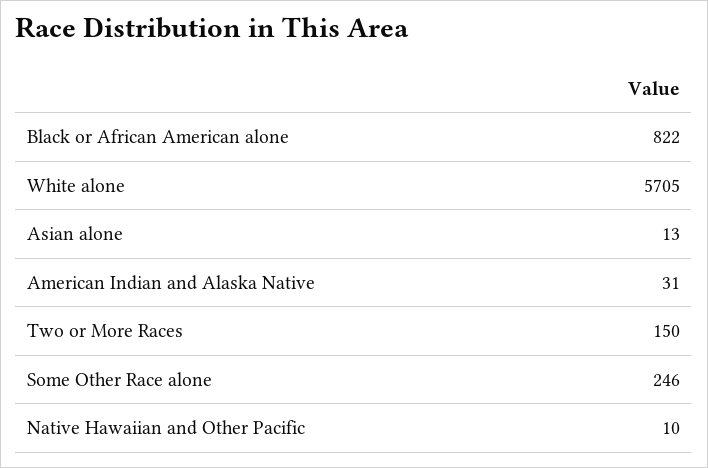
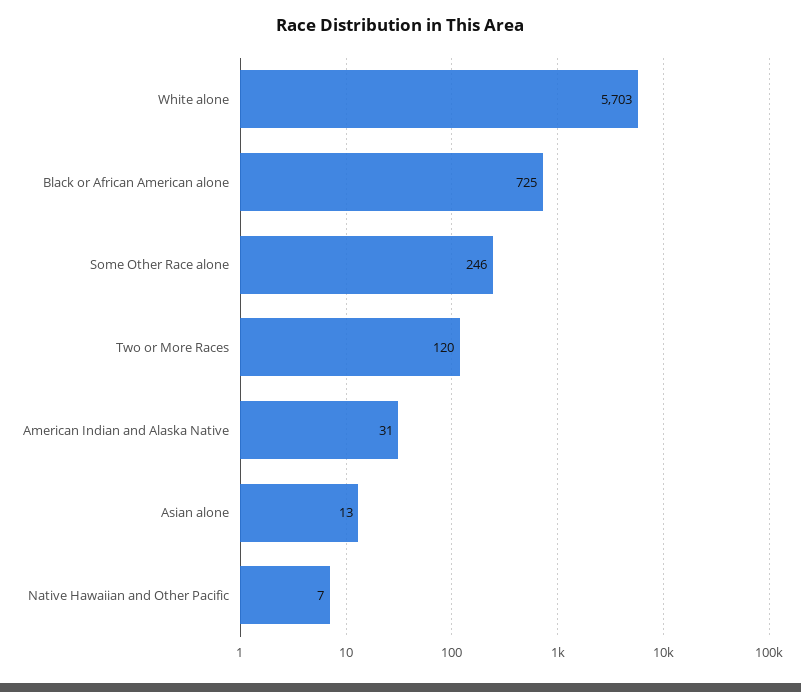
  {
-   "Black or African American alone": 822,
+   "Black or African American alone": 725,
-   "White alone": 5705,
+   "White alone": 5703,
    "Asian alone": 13,
    "American Indian and Alaska Native": 31,
-   "Two or More Races": 150,
+   "Two or More Races": 120,
    "Some Other Race alone": 246,
-   "Native Hawaiian and Other Pacific": 10
+   "Native Hawaiian and Other Pacific": 7
  }

